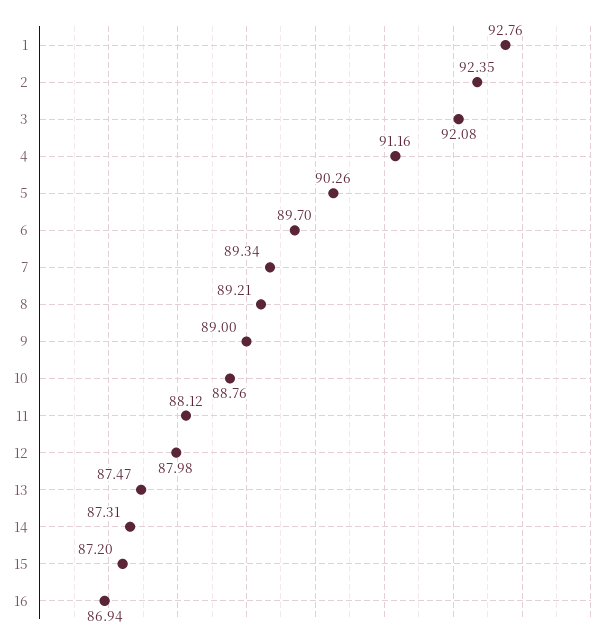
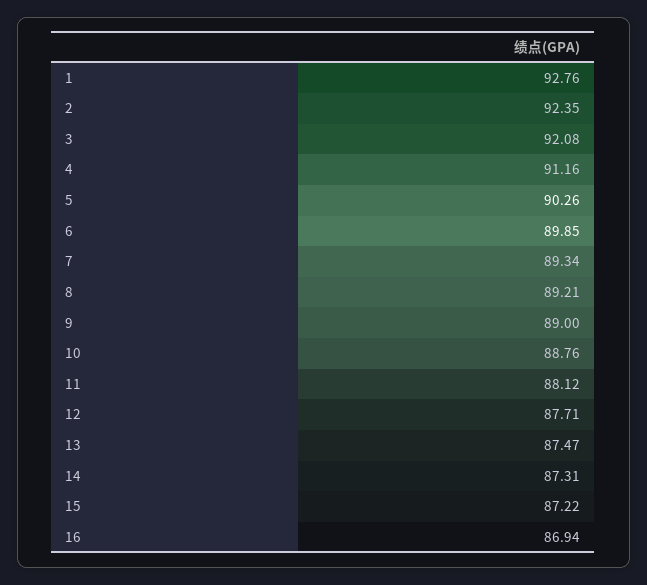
  {
    "1": 92.76,
    "2": 92.35,
    "3": 92.08,
    "4": 91.16,
    "5": 90.26,
-   "6": 89.7,
+   "6": 89.85,
    "7": 89.34,
    "8": 89.21,
    "9": 89,
    "10": 88.76,
    "11": 88.12,
-   "12": 87.98,
+   "12": 87.71,
    "13": 87.47,
    "14": 87.31,
-   "15": 87.2,
+   "15": 87.22,
    "16": 86.94
  }

